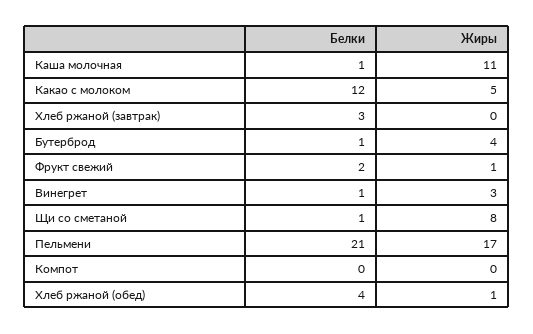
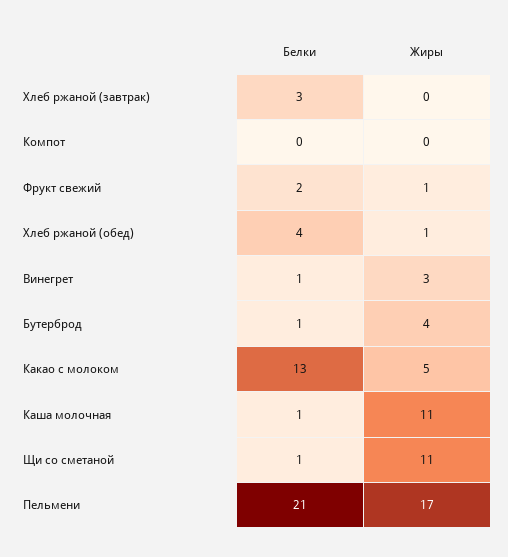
  {
    "Белки": {
      "Каша молочная": 1,
-     "Какао с молоком": 12,
+     "Какао с молоком": 13,
      "Хлеб ржаной (завтрак)": 3,
      "Бутерброд": 1,
      "Фрукт свежий": 2,
      "Винегрет": 1,
      "Щи со сметаной": 1,
      "Пельмени": 21,
      "Компот": 0,
      "Хлеб ржаной (обед)": 4
    },
    "Жиры": {
      "Каша молочная": 11,
      "Какао с молоком": 5,
      "Хлеб ржаной (завтрак)": 0,
      "Бутерброд": 4,
      "Фрукт свежий": 1,
      "Винегрет": 3,
-     "Щи со сметаной": 8,
+     "Щи со сметаной": 11,
      "Пельмени": 17,
      "Компот": 0,
      "Хлеб ржаной (обед)": 1
    }
  }

